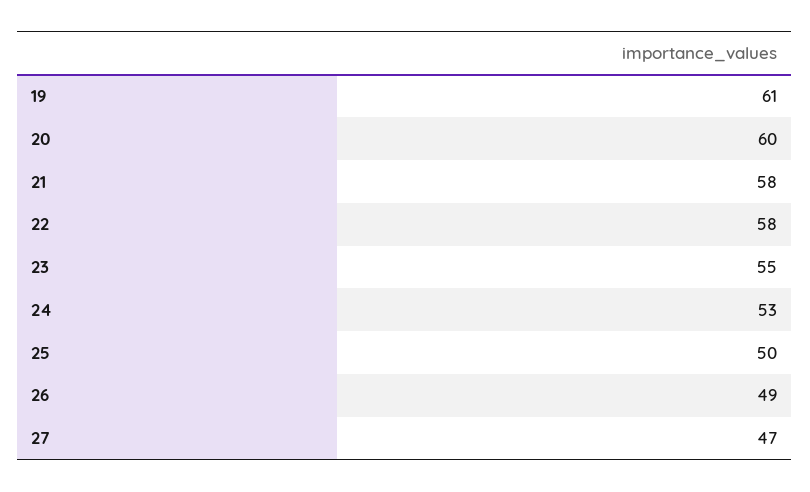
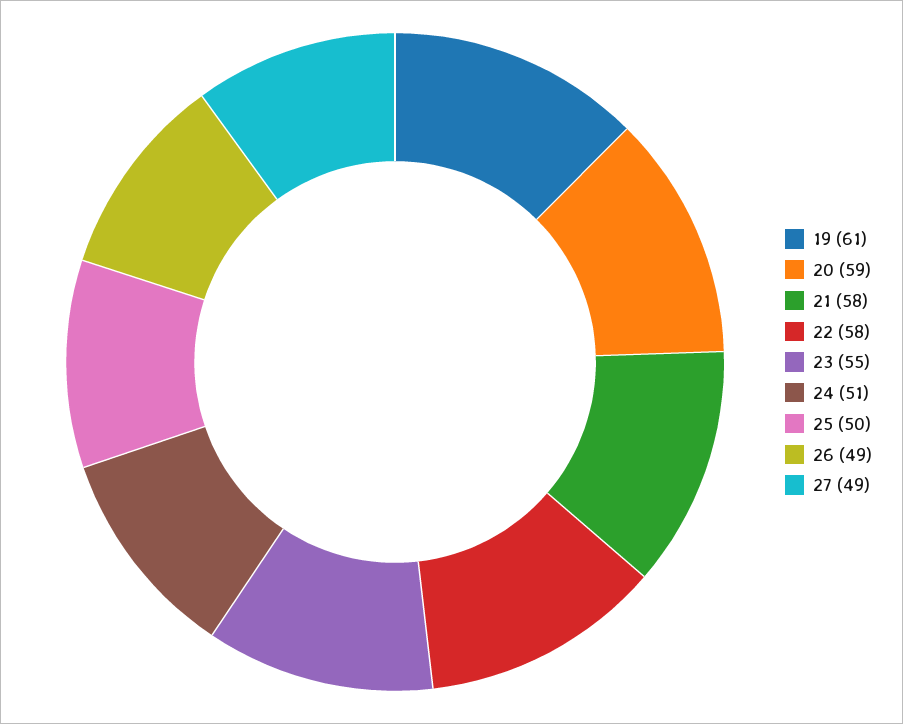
  {
    "19": 61,
-   "20": 60,
+   "20": 59,
    "21": 58,
    "22": 58,
    "23": 55,
-   "24": 53,
+   "24": 51,
    "25": 50,
    "26": 49,
-   "27": 47
+   "27": 49
  }

